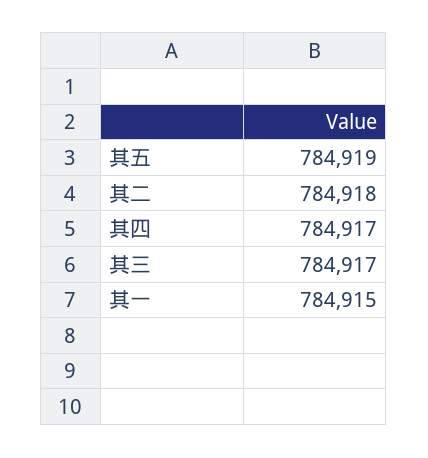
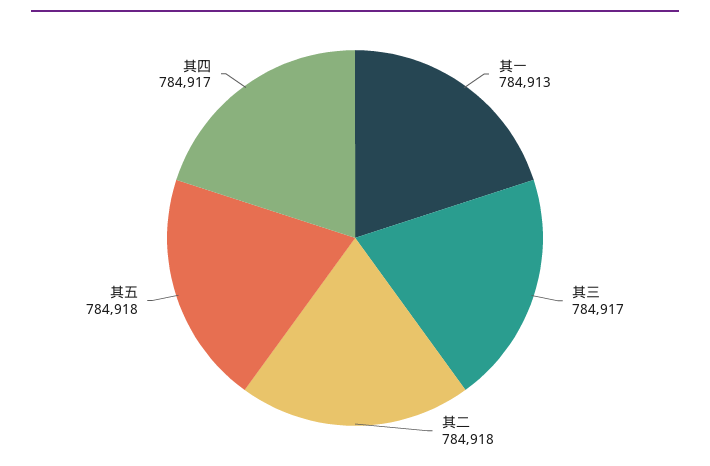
  {
-   "其五": 784919,
+   "其五": 784918,
    "其二": 784918,
    "其四": 784917,
    "其三": 784917,
-   "其一": 784915
+   "其一": 784913
  }

